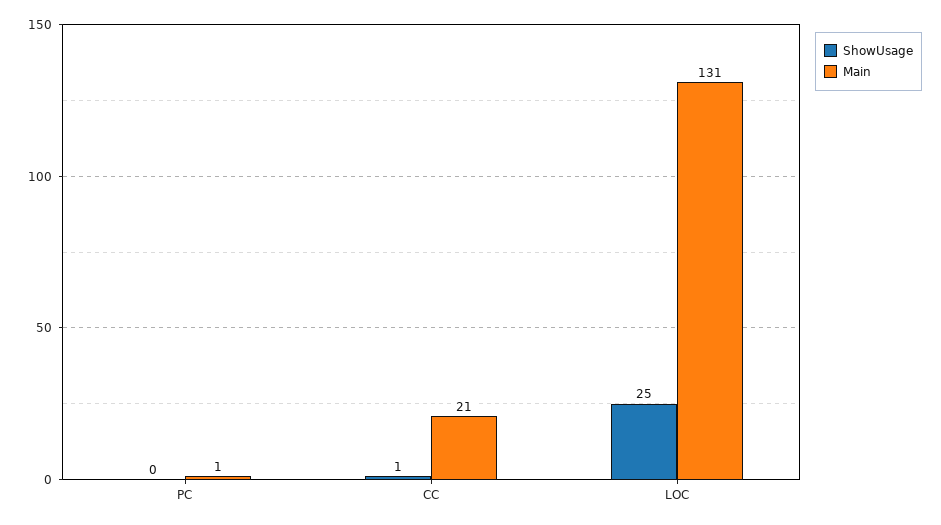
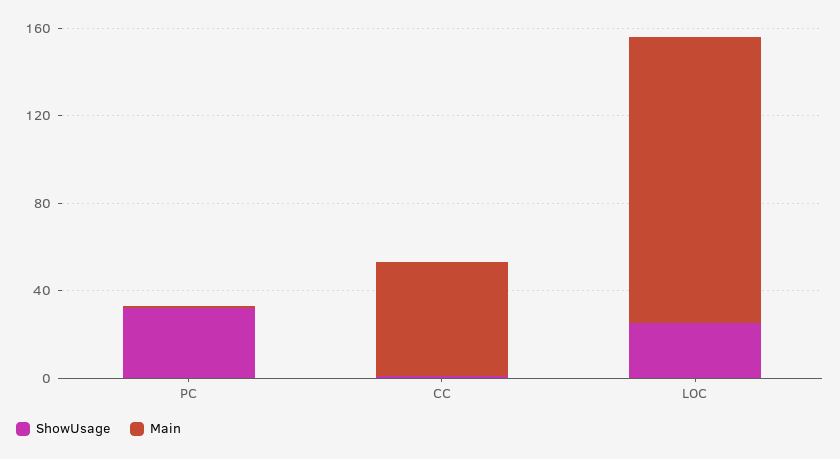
  {
    "ShowUsage": {
-     "PC": 0,
+     "PC": 30,
      "CC": 1,
      "LOC": 25
    },
    "Main": {
      "PC": 1,
-     "CC": 21,
+     "CC": 50,
      "LOC": 131
    }
  }

